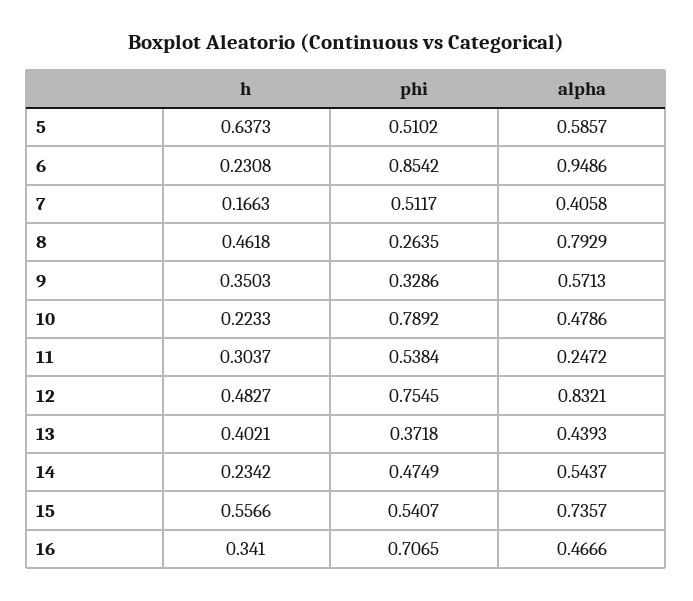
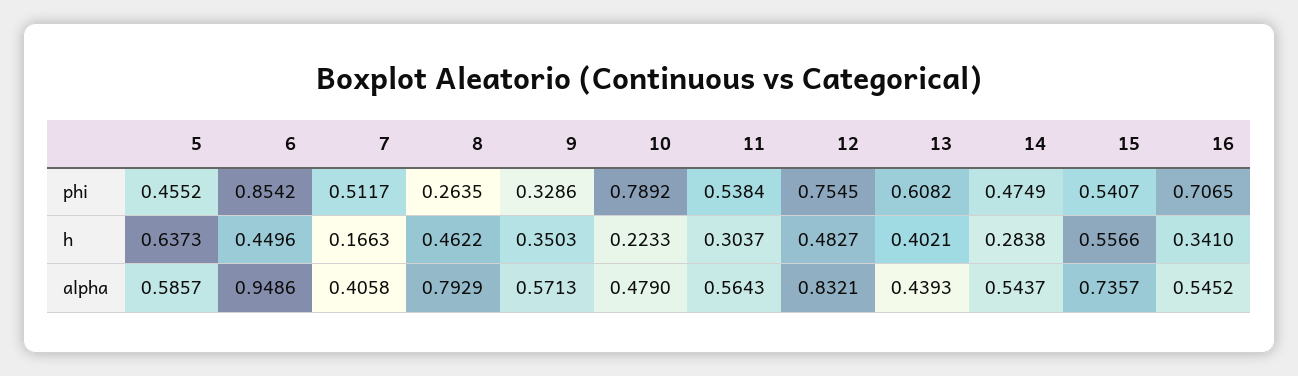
  {
    "h": {
      "5": 0.6373,
-     "6": 0.2308,
+     "6": 0.4496,
      "7": 0.1663,
-     "8": 0.4618,
+     "8": 0.4622,
      "9": 0.3503,
      "10": 0.2233,
      "11": 0.3037,
      "12": 0.4827,
      "13": 0.4021,
-     "14": 0.2342,
+     "14": 0.2838,
      "15": 0.5566,
      "16": 0.341
    },
    "phi": {
-     "5": 0.5102,
+     "5": 0.4552,
      "6": 0.8542,
      "7": 0.5117,
      "8": 0.2635,
      "9": 0.3286,
      "10": 0.7892,
      "11": 0.5384,
      "12": 0.7545,
-     "13": 0.3718,
+     "13": 0.6082,
      "14": 0.4749,
      "15": 0.5407,
      "16": 0.7065
    },
    "alpha": {
      "5": 0.5857,
      "6": 0.9486,
      "7": 0.4058,
      "8": 0.7929,
      "9": 0.5713,
-     "10": 0.4786,
+     "10": 0.479,
-     "11": 0.2472,
+     "11": 0.5643,
      "12": 0.8321,
      "13": 0.4393,
      "14": 0.5437,
      "15": 0.7357,
-     "16": 0.4666
+     "16": 0.5452
    }
  }

